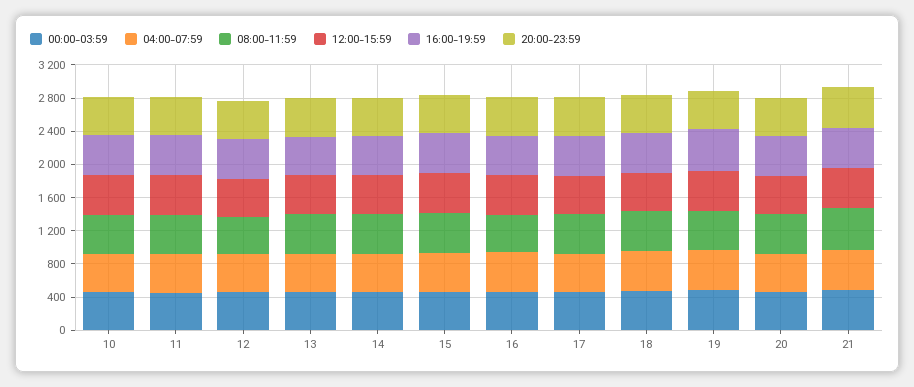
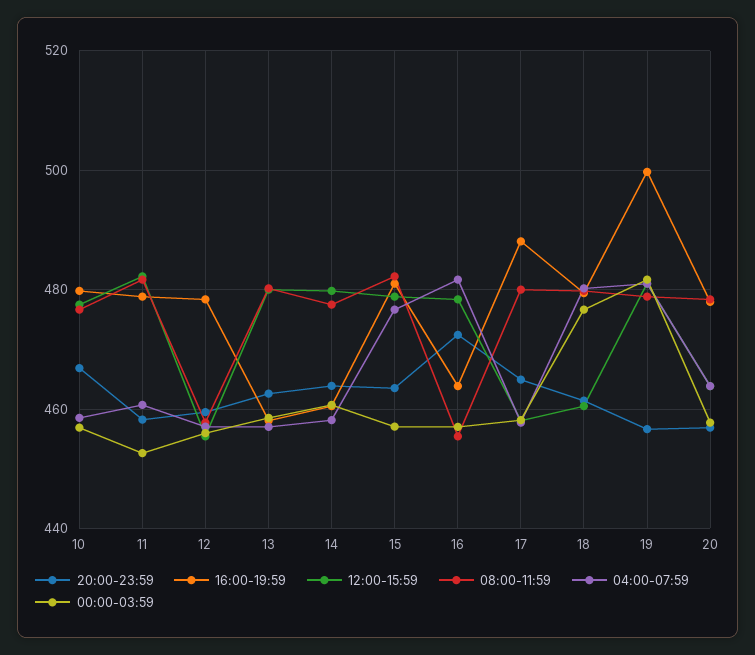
  {
    "00:00-03:59": {
      "10": 456,
      "11": 452,
      "12": 456,
      "13": 458,
      "14": 460,
      "15": 458,
      "16": 458,
      "17": 458,
      "18": 476,
      "19": 482,
-     "20": 458,
+     "20": 458
-     "21": 500
    },
    "04:00-07:59": {
      "10": 458,
      "11": 460,
      "12": 458,
      "13": 458,
      "14": 458,
      "15": 476,
      "16": 482,
      "17": 458,
      "18": 480,
      "19": 480,
-     "20": 464,
+     "20": 464
-     "21": 500
    },
    "08:00-11:59": {
      "10": 476,
      "11": 482,
      "12": 458,
      "13": 480,
      "14": 478,
      "15": 482,
      "16": 456,
      "17": 480,
      "18": 480,
      "19": 478,
-     "20": 478,
+     "20": 478
-     "21": 500
    },
    "12:00-15:59": {
      "10": 478,
      "11": 482,
      "12": 456,
      "13": 480,
      "14": 480,
      "15": 478,
      "16": 478,
      "17": 458,
      "18": 460,
      "19": 480,
-     "20": 464,
+     "20": 464
-     "21": 500
    },
    "16:00-19:59": {
      "10": 480,
      "11": 478,
      "12": 478,
      "13": 458,
      "14": 460,
      "15": 480,
      "16": 464,
      "17": 488,
      "18": 480,
      "19": 500,
-     "20": 478,
+     "20": 478
-     "21": 500
    },
    "20:00-23:59": {
      "10": 466,
      "11": 458,
      "12": 460,
      "13": 462,
      "14": 464,
      "15": 464,
      "16": 472,
      "17": 464,
      "18": 462,
      "19": 456,
-     "20": 456,
+     "20": 456
-     "21": 500
    }
  }

